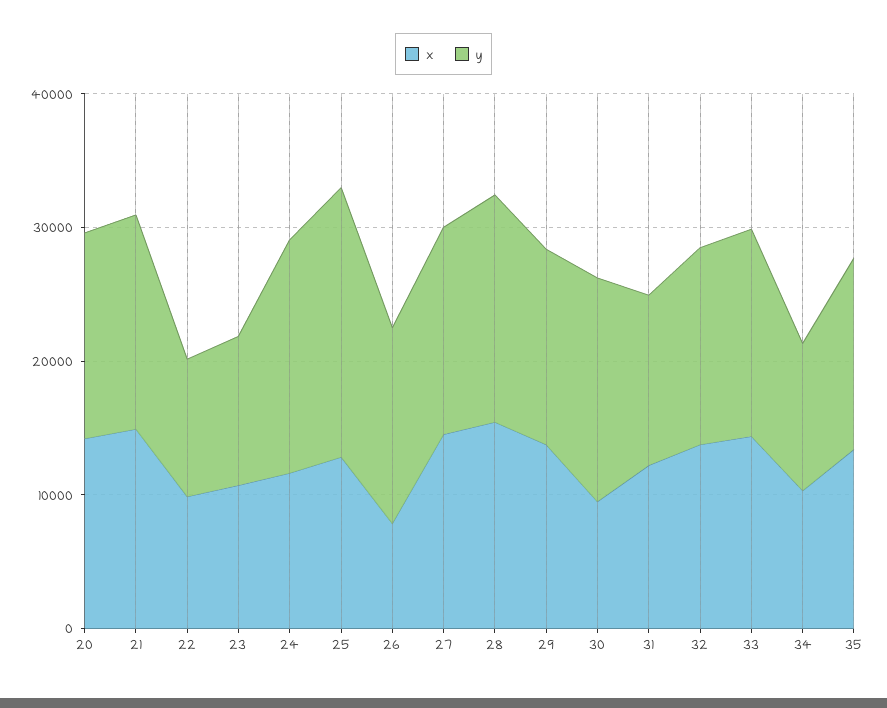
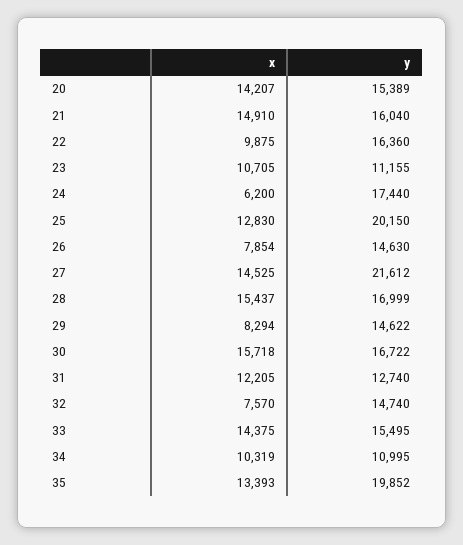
  {
    "x": {
      "20": 14207,
      "21": 14910,
      "22": 9875,
      "23": 10705,
-     "24": 12000,
+     "24": 6200,
      "25": 12830,
      "26": 7854,
      "27": 14525,
      "28": 15437,
-     "29": 14000,
+     "29": 8294,
-     "30": 10000,
+     "30": 15718,
      "31": 12205,
-     "32": 14000,
+     "32": 7570,
      "33": 14375,
      "34": 10319,
      "35": 13393
    },
    "y": {
      "20": 15389,
      "21": 16040,
-     "22": 10000,
+     "22": 16360,
      "23": 11155,
      "24": 17440,
      "25": 20150,
      "26": 14630,
-     "27": 16000,
+     "27": 21612,
      "28": 16999,
      "29": 14622,
      "30": 16722,
      "31": 12740,
      "32": 14740,
      "33": 15495,
      "34": 10995,
-     "35": 14000
+     "35": 19852
    }
  }

